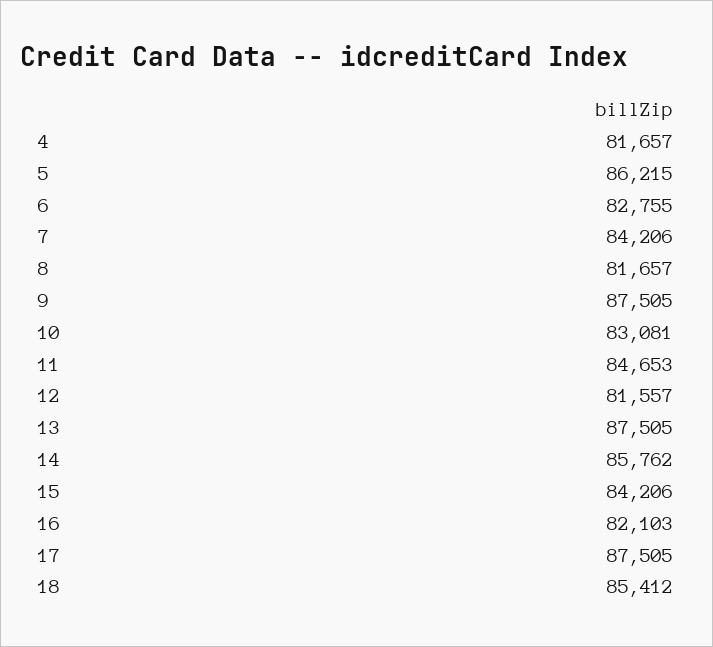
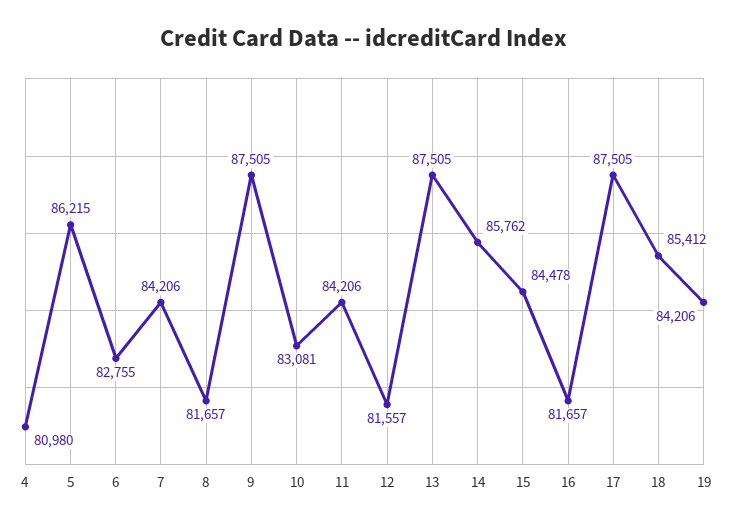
  {
-   "4": 81657,
+   "4": 80980,
    "5": 86215,
    "6": 82755,
    "7": 84206,
    "8": 81657,
    "9": 87505,
    "10": 83081,
-   "11": 84653,
+   "11": 84206,
    "12": 81557,
    "13": 87505,
    "14": 85762,
-   "15": 84206,
+   "15": 84478,
-   "16": 82103,
+   "16": 81657,
    "17": 87505,
-   "18": 85412
+   "18": 85412,
+   "19": 84206
  }

